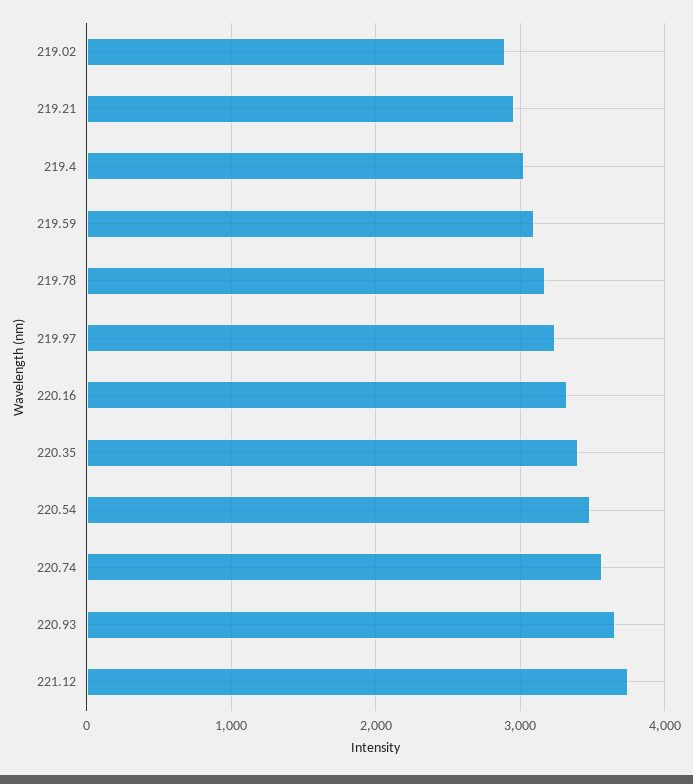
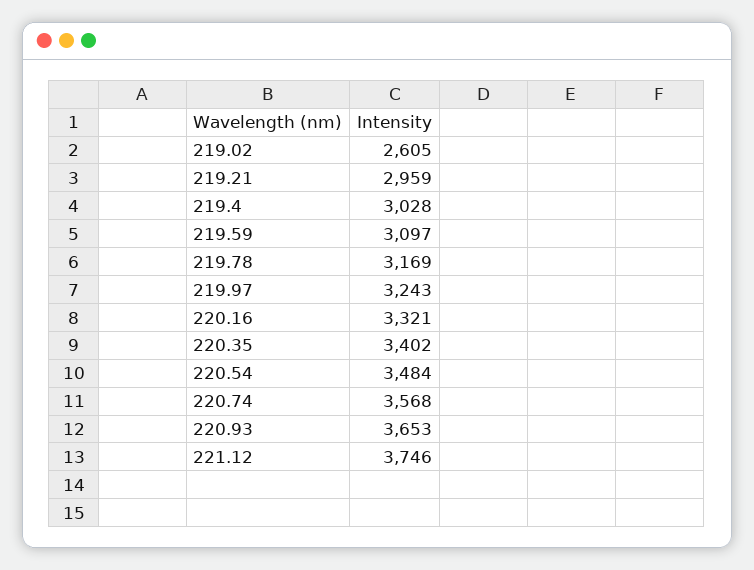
  {
-   "219.02": 2900,
+   "219.02": 2605,
    "219.21": 2959,
    "219.4": 3028,
    "219.59": 3097,
    "219.78": 3169,
    "219.97": 3243,
    "220.16": 3321,
    "220.35": 3402,
    "220.54": 3484,
    "220.74": 3568,
    "220.93": 3653,
    "221.12": 3746
  }

